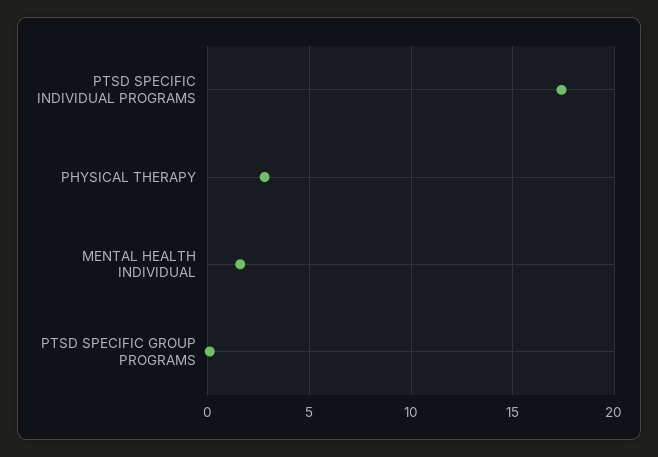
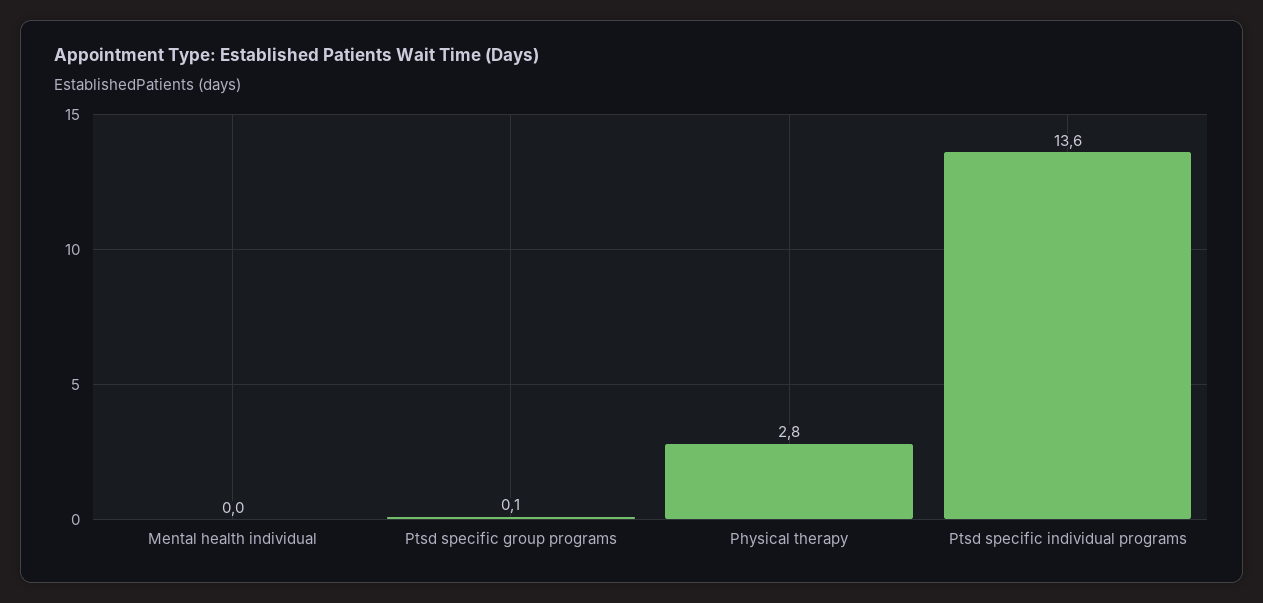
  {
-   "PTSD SPECIFIC INDIVIDUAL PROGRAMS": 17.5,
+   "PTSD SPECIFIC INDIVIDUAL PROGRAMS": 13.6,
    "PHYSICAL THERAPY": 2.8,
-   "MENTAL HEALTH INDIVIDUAL": 1.5,
+   "MENTAL HEALTH INDIVIDUAL": 0,
    "PTSD SPECIFIC GROUP PROGRAMS": 0.1
  }

